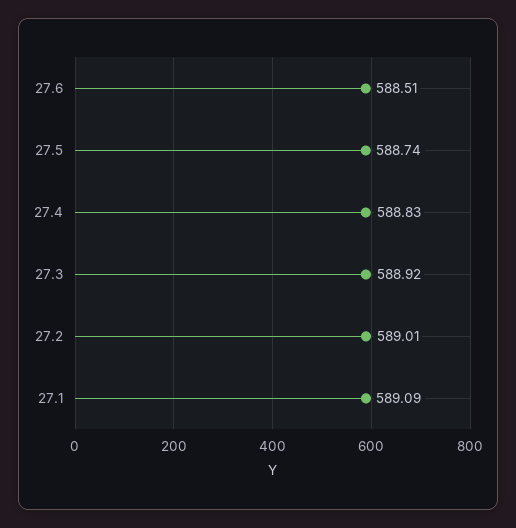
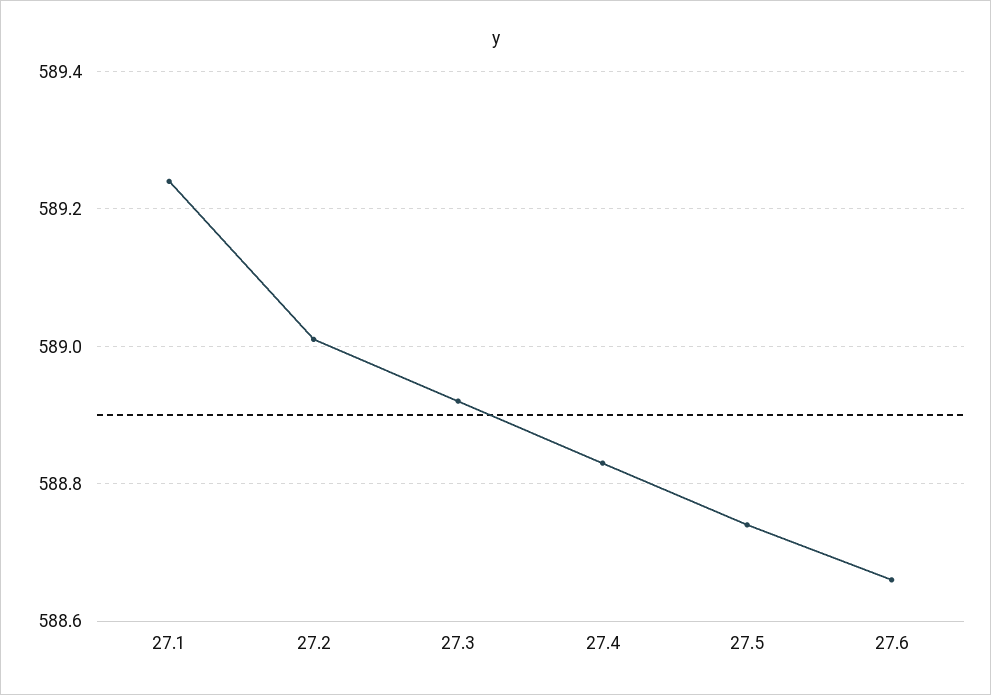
  {
-   "27.6": 588.51,
+   "27.6": 588.65,
    "27.5": 588.74,
    "27.4": 588.83,
    "27.3": 588.92,
    "27.2": 589.01,
-   "27.1": 589.09
+   "27.1": 589.25
  }

